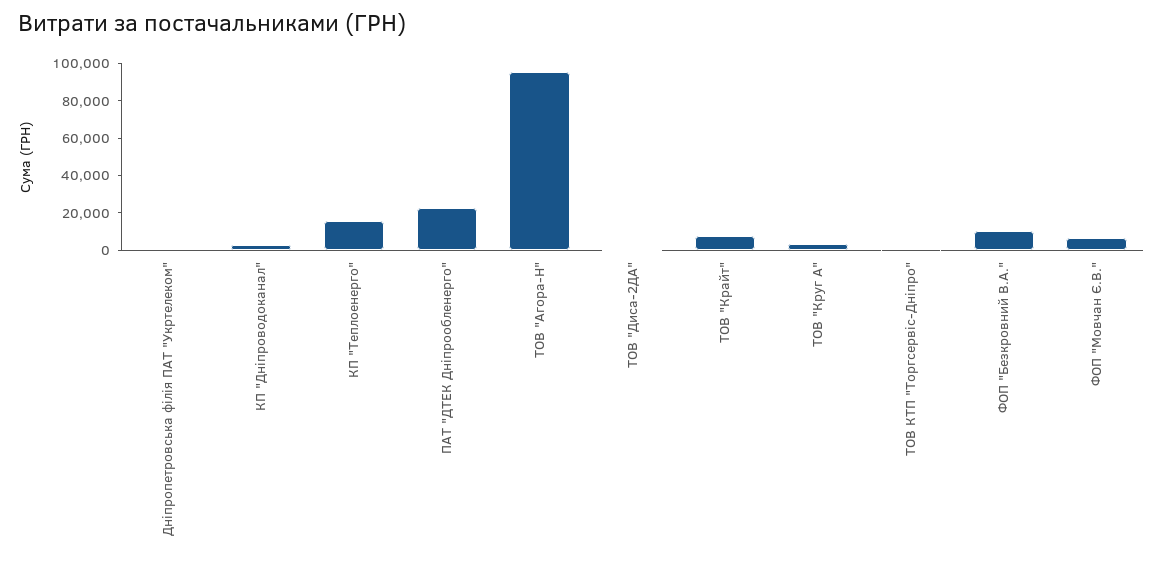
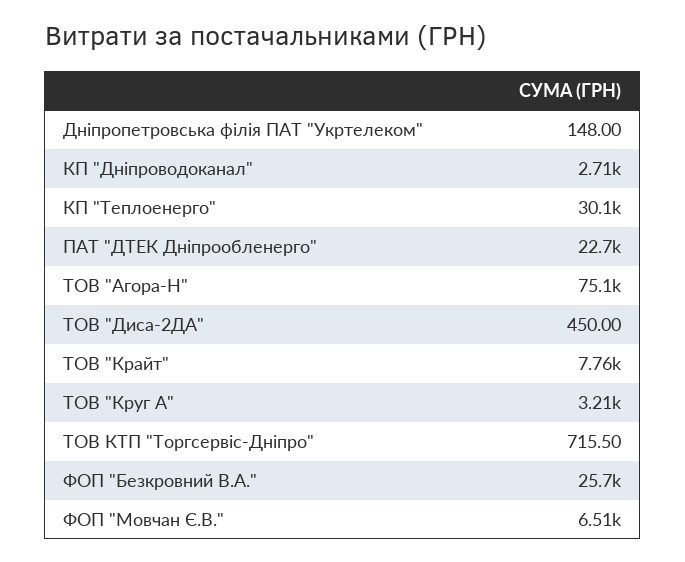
  {
    "Дніпропетровська філія ПАТ \"Укртелеком\"": 148,
    "КП \"Дніпроводоканал\"": 2710,
-   "КП \"Теплоенерго\"": 15000,
+   "КП \"Теплоенерго\"": 30100,
    "ПАТ \"ДТЕК Дніпрообленерго\"": 22700,
-   "ТОВ \"Агора-Н\"": 95000,
+   "ТОВ \"Агора-Н\"": 75100,
    "ТОВ \"Диса-2ДА\"": 450,
    "ТОВ \"Крайт\"": 7760,
    "ТОВ \"Круг А\"": 3210,
    "ТОВ КТП \"Торгсервіс-Дніпро\"": 715.5,
-   "ФОП \"Безкровний В.А.\"": 10000,
+   "ФОП \"Безкровний В.А.\"": 25700,
    "ФОП \"Мовчан Є.В.\"": 6510
  }

